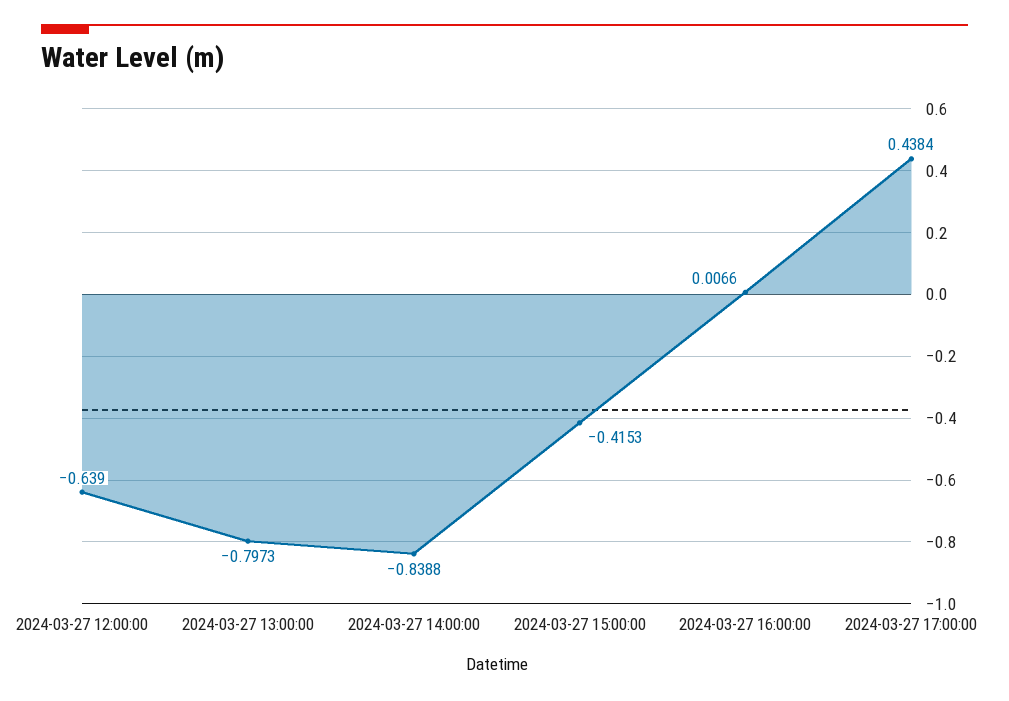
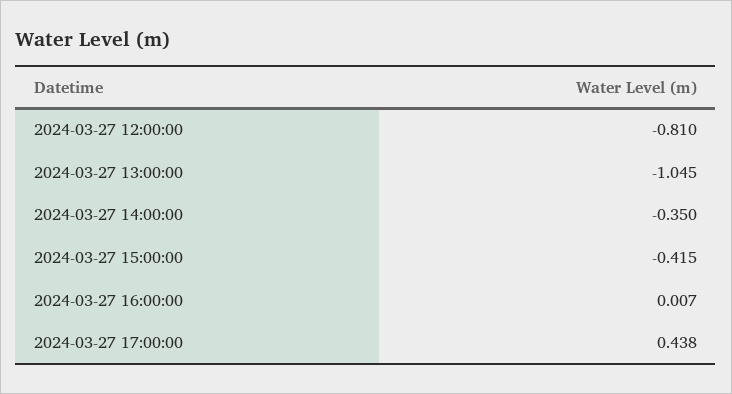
  {
-   "2024-03-27 12:00:00": -0.639,
+   "2024-03-27 12:00:00": -0.81,
-   "2024-03-27 13:00:00": -0.7973,
+   "2024-03-27 13:00:00": -1.045,
-   "2024-03-27 14:00:00": -0.8388,
+   "2024-03-27 14:00:00": -0.35,
    "2024-03-27 15:00:00": -0.4153,
    "2024-03-27 16:00:00": 0.0066,
    "2024-03-27 17:00:00": 0.4384
  }

